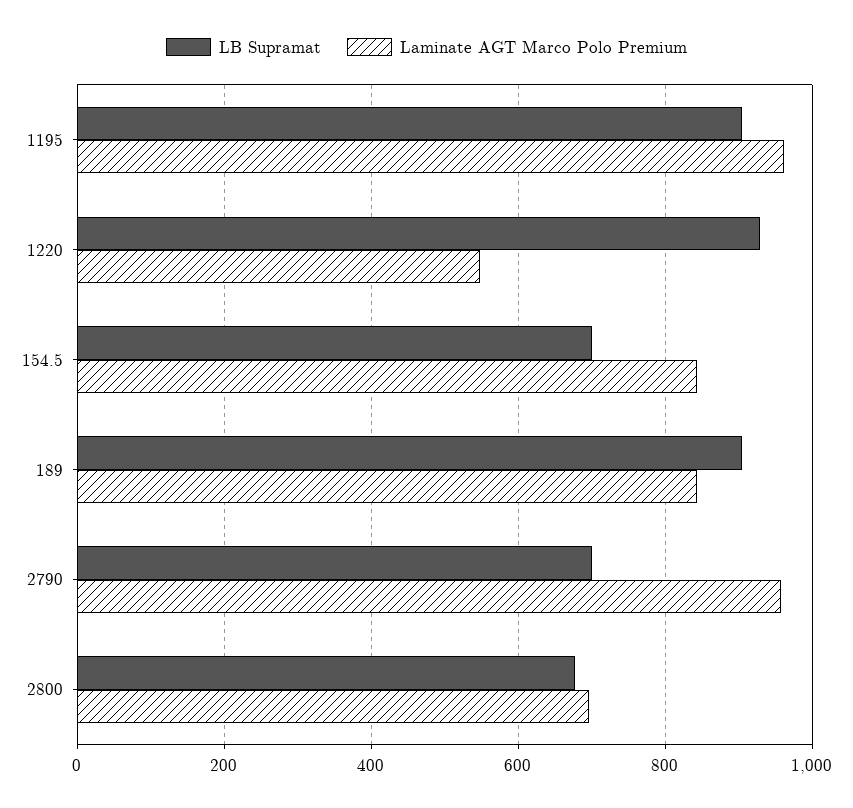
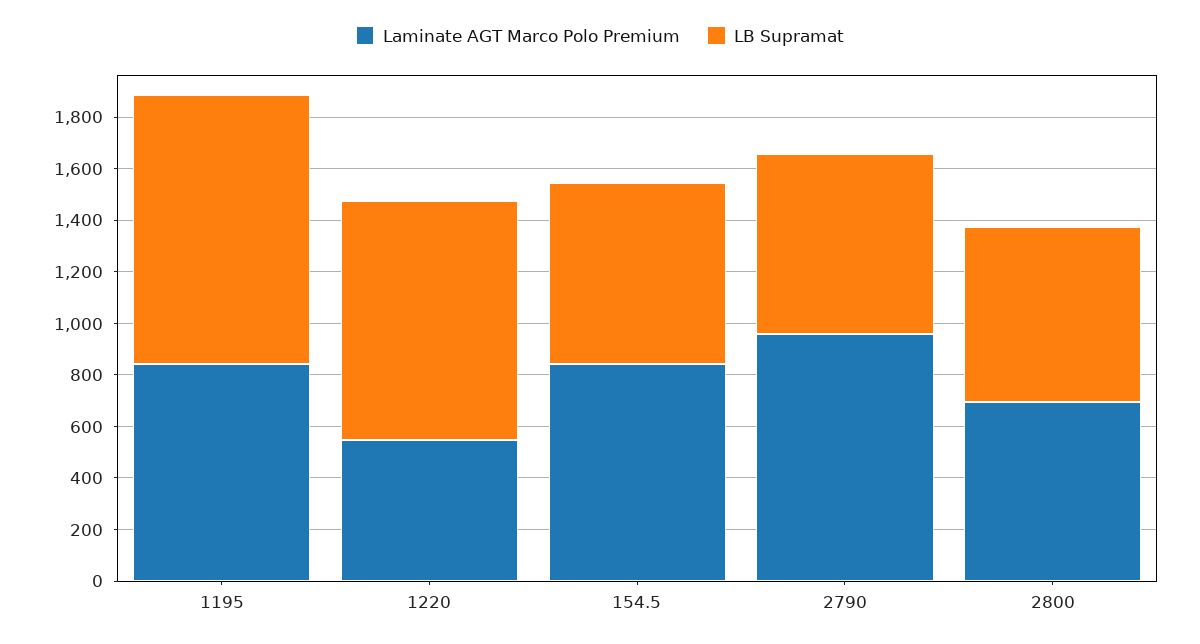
  {
    "LB Supramat": {
-     "1195": 900,
+     "1195": 1050,
      "1220": 920,
      "154.5": 700,
-     "189": 900,
      "2790": 700,
      "2800": 680
    },
    "Laminate AGT Marco Polo Premium": {
-     "1195": 960,
+     "1195": 850,
      "1220": 540,
      "154.5": 840,
-     "189": 840,
      "2790": 960,
      "2800": 700
    }
  }

